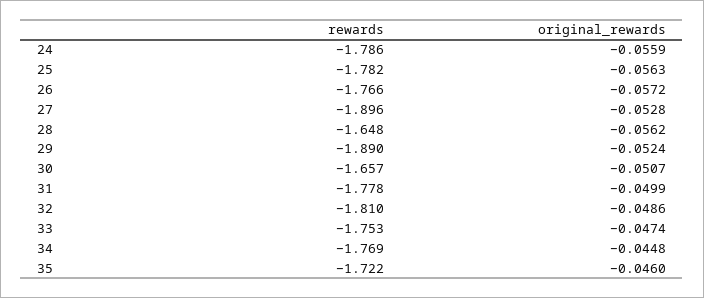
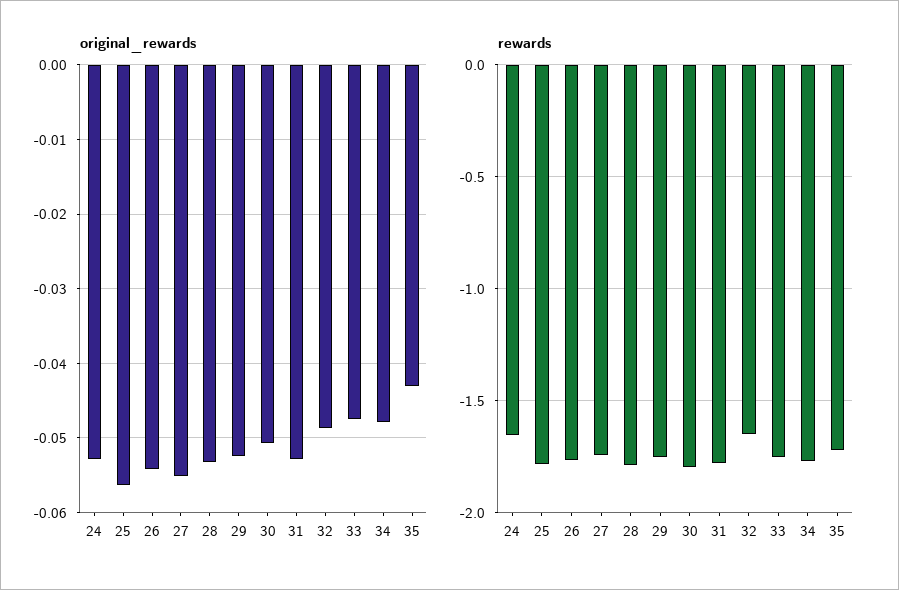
  {
    "rewards": {
-     "24": -1.786,
+     "24": -1.65,
      "25": -1.782,
      "26": -1.766,
-     "27": -1.896,
+     "27": -1.75,
-     "28": -1.648,
+     "28": -1.8,
-     "29": -1.89,
+     "29": -1.75,
-     "30": -1.657,
+     "30": -1.8,
      "31": -1.778,
-     "32": -1.81,
+     "32": -1.65,
      "33": -1.753,
      "34": -1.769,
      "35": -1.722
    },
    "original_rewards": {
-     "24": -0.0559,
+     "24": -0.053,
      "25": -0.0563,
-     "26": -0.0572,
+     "26": -0.054,
-     "27": -0.0528,
+     "27": -0.055,
-     "28": -0.0562,
+     "28": -0.053,
      "29": -0.0524,
      "30": -0.0507,
-     "31": -0.0499,
+     "31": -0.053,
      "32": -0.0486,
      "33": -0.0474,
-     "34": -0.0448,
+     "34": -0.048,
-     "35": -0.046
+     "35": -0.043
    }
  }

